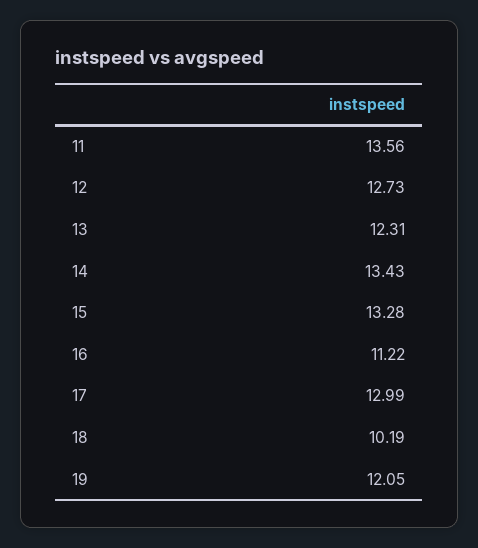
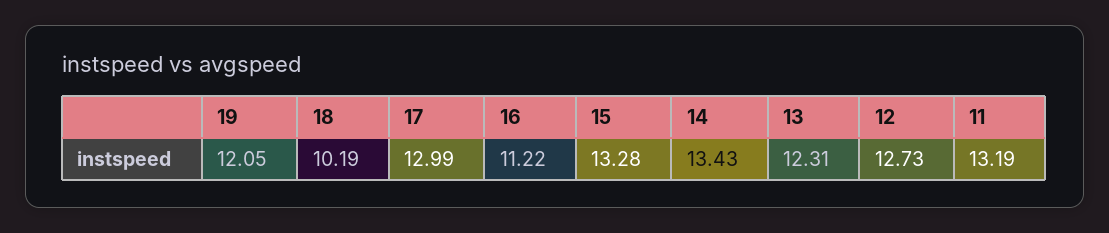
  {
-   "11": 13.56,
+   "11": 13.19,
    "12": 12.73,
    "13": 12.31,
    "14": 13.43,
    "15": 13.28,
    "16": 11.22,
    "17": 12.99,
    "18": 10.19,
    "19": 12.05
  }

